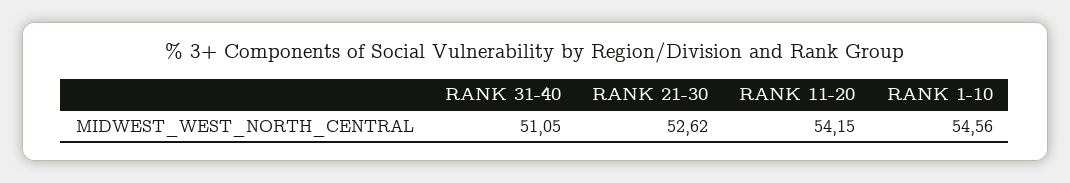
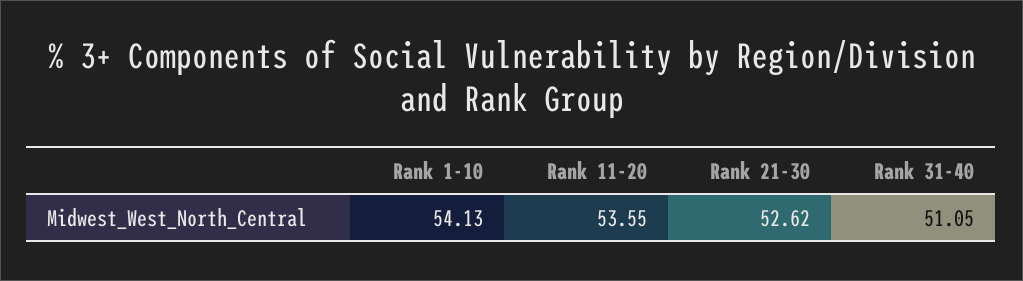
  {
    "RANK 31-40": 51.05,
    "RANK 21-30": 52.62,
-   "RANK 11-20": 54.15,
+   "RANK 11-20": 53.55,
-   "RANK 1-10": 54.56
+   "RANK 1-10": 54.13
  }

